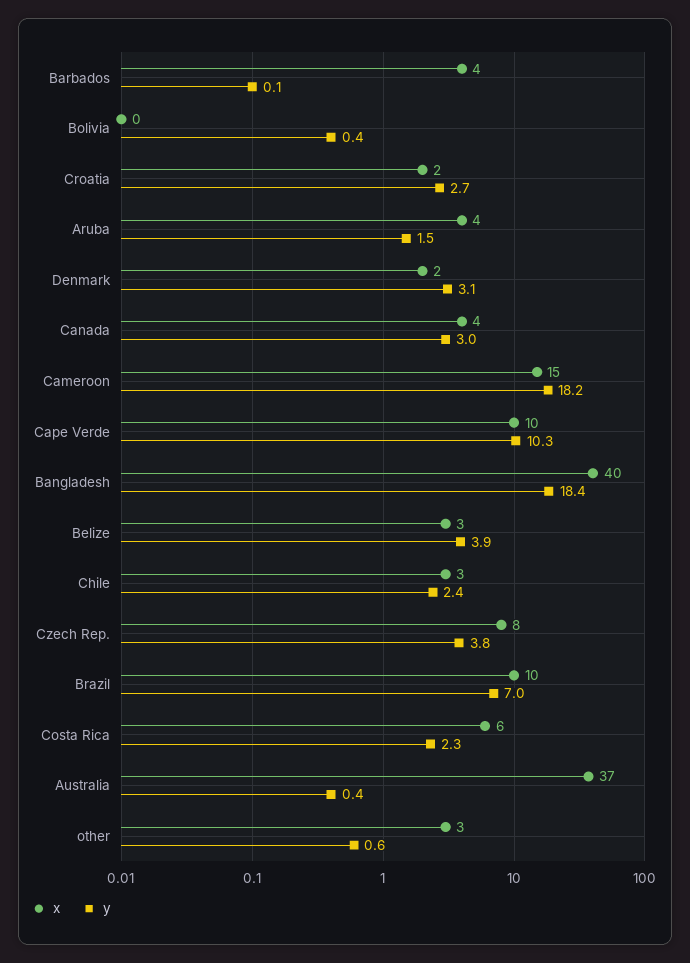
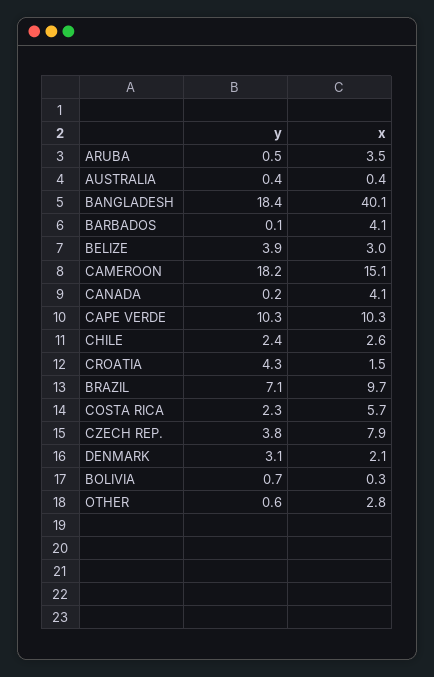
  {
    "x": {
      "Barbados": 4.1,
      "Bolivia": 0.3,
      "Croatia": 1.5,
      "Aruba": 3.5,
      "Denmark": 2.1,
      "Canada": 4.1,
      "Cameroon": 15.1,
      "Cape Verde": 10.3,
      "Bangladesh": 40.1,
      "Belize": 3,
      "Chile": 2.6,
      "Czech Rep.": 7.9,
      "Brazil": 9.7,
      "Costa Rica": 5.7,
-     "Australia": 37,
+     "Australia": 0.4,
      "other": 2.8
    },
    "y": {
      "Barbados": 0.1,
-     "Bolivia": 0.4,
+     "Bolivia": 0.7,
-     "Croatia": 2.7,
+     "Croatia": 4.3,
-     "Aruba": 1.5,
+     "Aruba": 0.5,
      "Denmark": 3.1,
-     "Canada": 3,
+     "Canada": 0.2,
      "Cameroon": 18.2,
      "Cape Verde": 10.3,
      "Bangladesh": 18.4,
      "Belize": 3.9,
      "Chile": 2.4,
      "Czech Rep.": 3.8,
-     "Brazil": 7,
+     "Brazil": 7.1,
      "Costa Rica": 2.3,
      "Australia": 0.4,
      "other": 0.6
    }
  }

